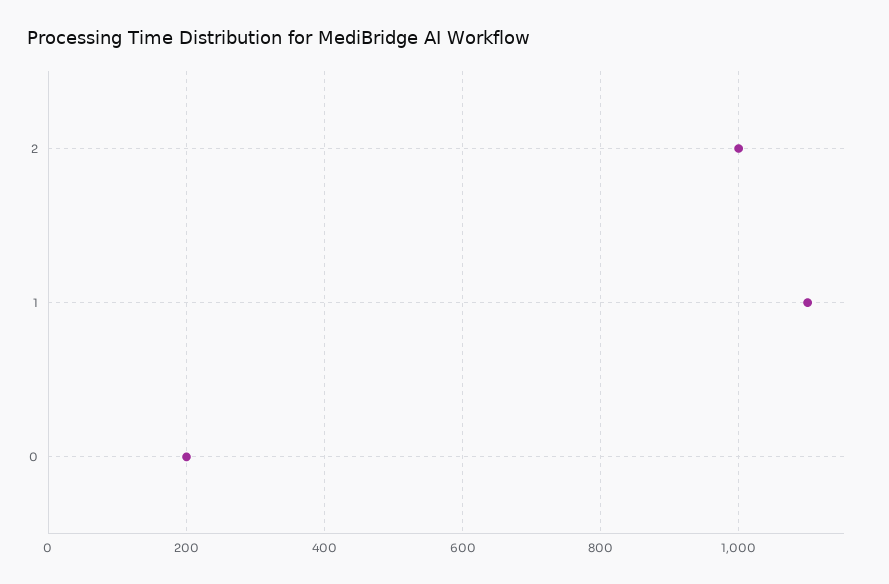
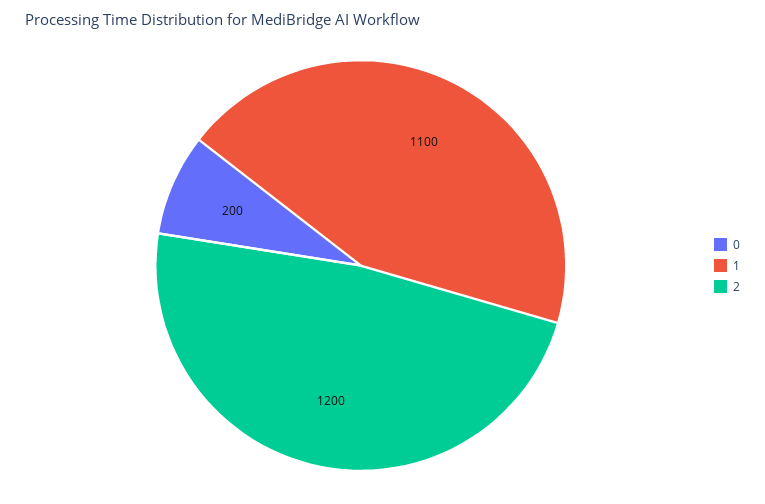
  {
-   "2": 1000,
+   "2": 1200,
    "1": 1100,
    "0": 200
  }

